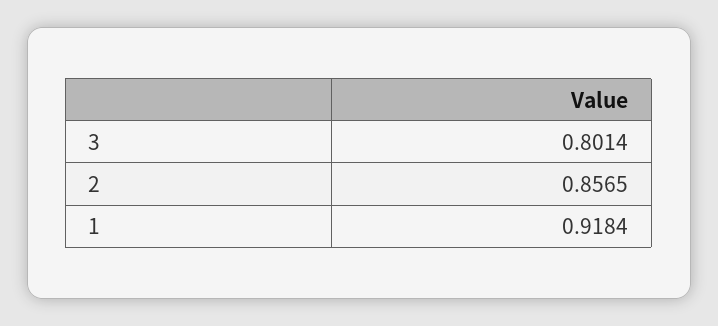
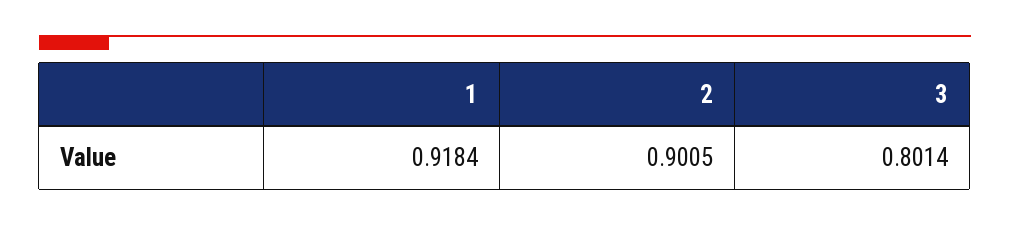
  {
    "3": 0.8014,
-   "2": 0.8565,
+   "2": 0.9005,
    "1": 0.9184
  }

